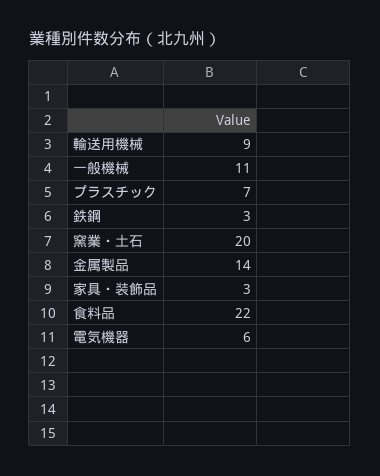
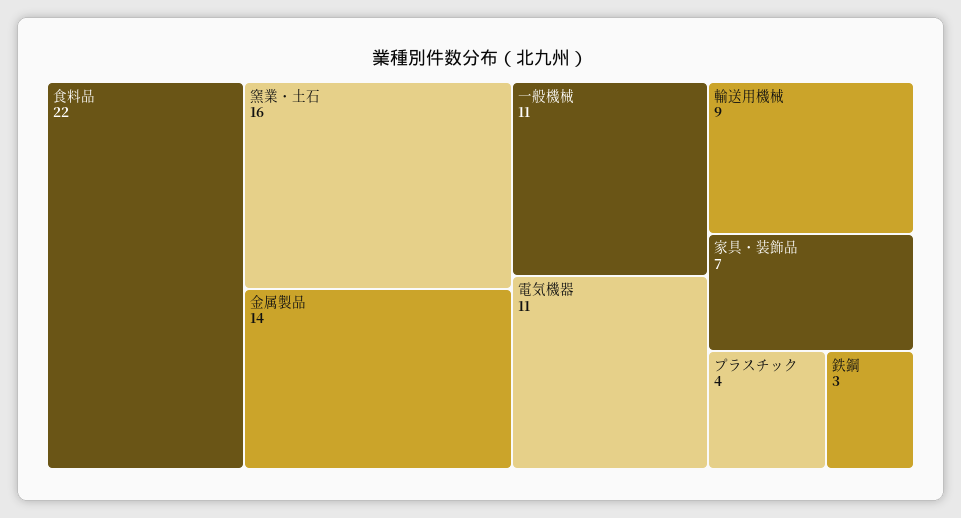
  {
    "輸送用機械": 9,
    "一般機械": 11,
-   "プラスチック": 7,
+   "プラスチック": 4,
    "鉄鋼": 3,
-   "窯業・土石": 20,
+   "窯業・土石": 16,
    "金属製品": 14,
-   "家具・装飾品": 3,
+   "家具・装飾品": 7,
    "食料品": 22,
-   "電気機器": 6
+   "電気機器": 11
  }

